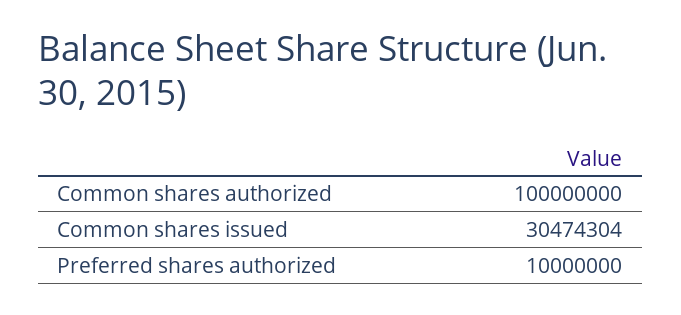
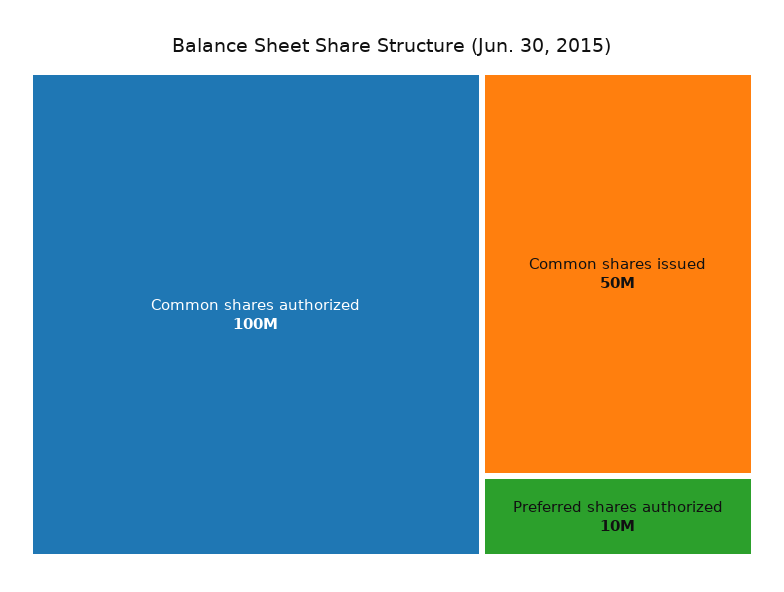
  {
    "Common shares authorized": 100000000,
-   "Common shares issued": 30474304,
+   "Common shares issued": 50000000,
    "Preferred shares authorized": 10000000
  }

